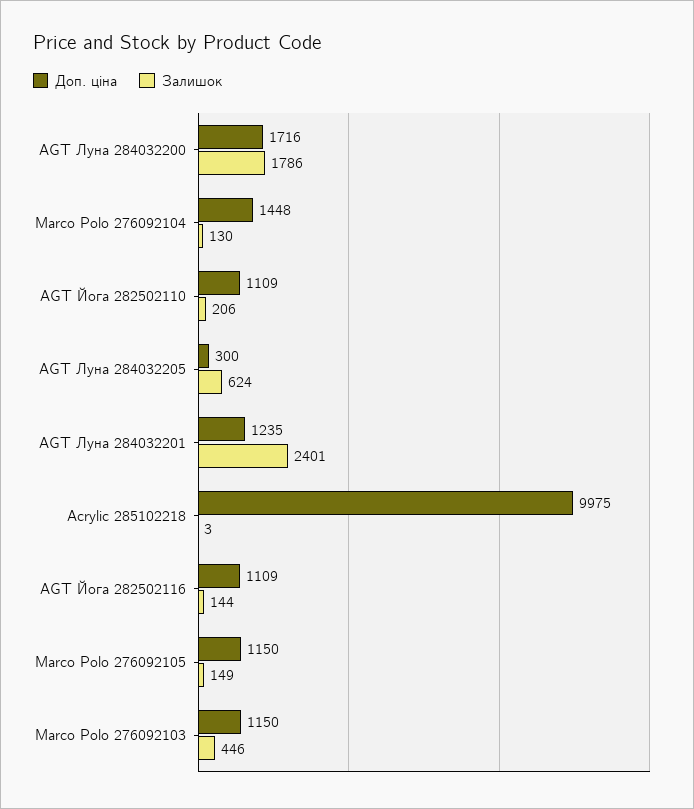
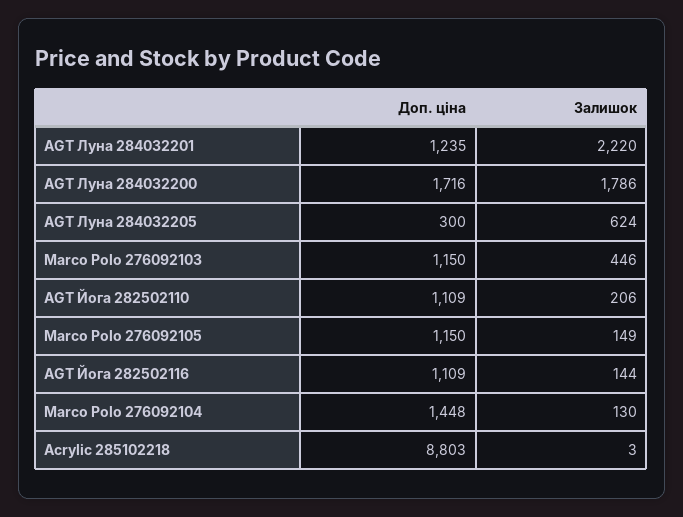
  {
    "Доп. ціна": {
      "AGT Луна 284032200": 1716,
      "Marco Polo 276092104": 1448,
      "AGT Йога 282502110": 1109,
      "AGT Луна 284032205": 300,
      "AGT Луна 284032201": 1235,
-     "Acrylic 285102218": 9975,
+     "Acrylic 285102218": 8803,
      "AGT Йога 282502116": 1109,
      "Marco Polo 276092105": 1150,
      "Marco Polo 276092103": 1150
    },
    "Залишок": {
      "AGT Луна 284032200": 1786,
      "Marco Polo 276092104": 130,
      "AGT Йога 282502110": 206,
      "AGT Луна 284032205": 624,
-     "AGT Луна 284032201": 2401,
+     "AGT Луна 284032201": 2220,
      "Acrylic 285102218": 3,
      "AGT Йога 282502116": 144,
      "Marco Polo 276092105": 149,
      "Marco Polo 276092103": 446
    }
  }

